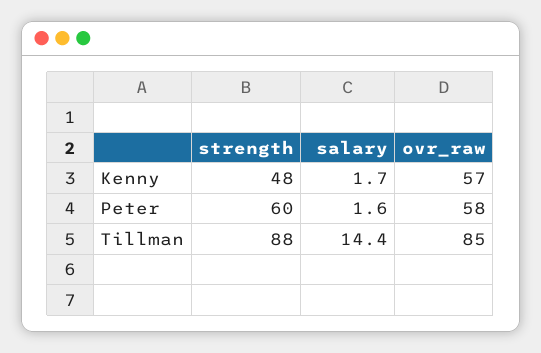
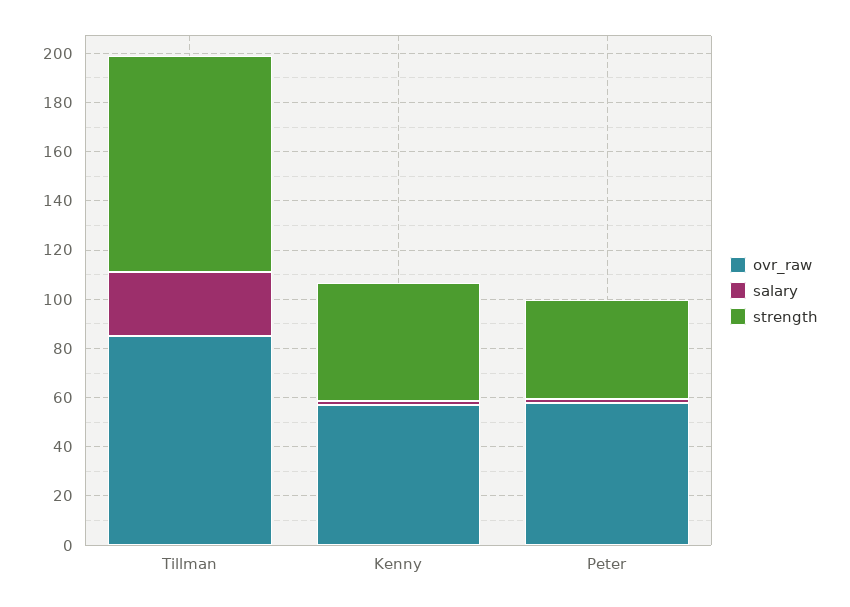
  {
    "strength": {
      "Kenny": 48,
-     "Peter": 60,
+     "Peter": 40,
      "Tillman": 88
    },
    "salary": {
      "Kenny": 1.7,
      "Peter": 1.6,
-     "Tillman": 14.4
+     "Tillman": 25
    },
    "ovr_raw": {
      "Kenny": 57,
      "Peter": 58,
      "Tillman": 85
    }
  }

